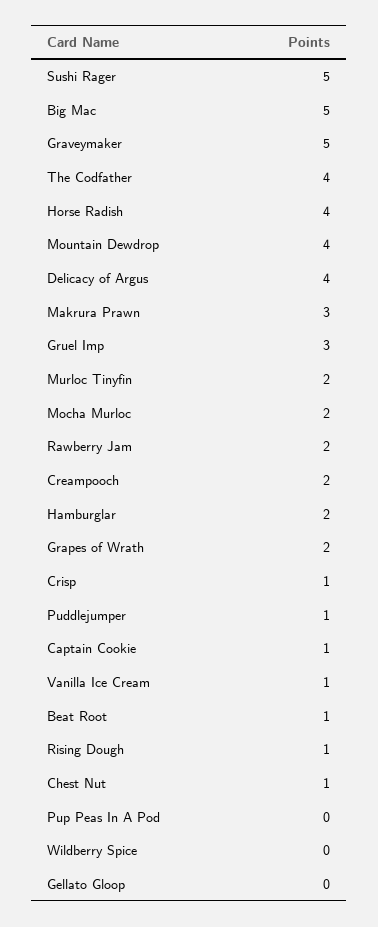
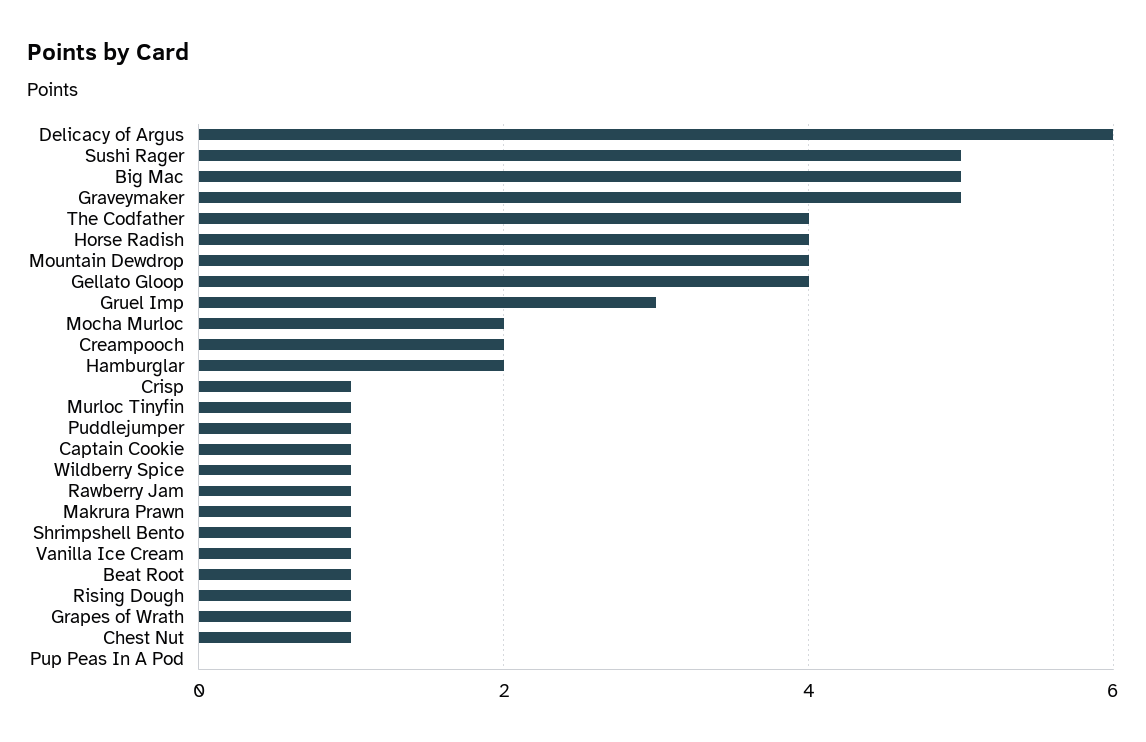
  {
    "Sushi Rager": 5,
    "Big Mac": 5,
    "Graveymaker": 5,
    "The Codfather": 4,
    "Horse Radish": 4,
    "Mountain Dewdrop": 4,
-   "Delicacy of Argus": 4,
+   "Delicacy of Argus": 6,
-   "Makrura Prawn": 3,
+   "Makrura Prawn": 1,
    "Gruel Imp": 3,
-   "Murloc Tinyfin": 2,
+   "Murloc Tinyfin": 1,
    "Mocha Murloc": 2,
-   "Rawberry Jam": 2,
+   "Rawberry Jam": 1,
    "Creampooch": 2,
    "Hamburglar": 2,
-   "Grapes of Wrath": 2,
+   "Grapes of Wrath": 1,
    "Crisp": 1,
    "Puddlejumper": 1,
    "Captain Cookie": 1,
    "Vanilla Ice Cream": 1,
    "Beat Root": 1,
    "Rising Dough": 1,
    "Chest Nut": 1,
    "Pup Peas In A Pod": 0,
-   "Wildberry Spice": 0,
+   "Wildberry Spice": 1,
-   "Gellato Gloop": 0
+   "Gellato Gloop": 4,
+   "Shrimpshell Bento": 1
  }

